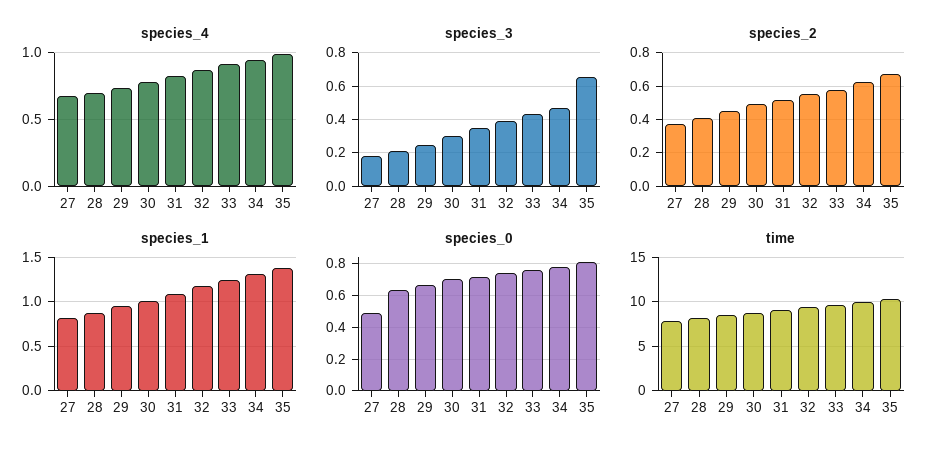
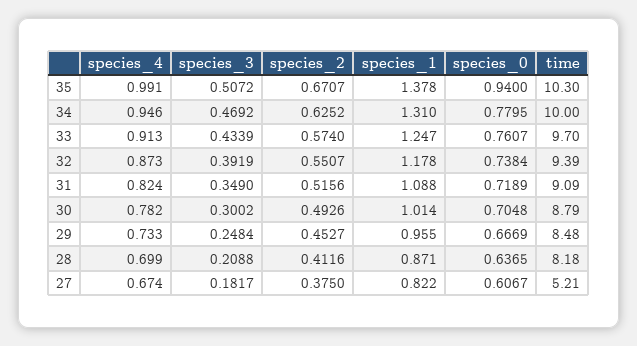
  {
    "species_4": {
      "27": 0.674,
      "28": 0.699,
      "29": 0.733,
      "30": 0.782,
      "31": 0.824,
      "32": 0.873,
      "33": 0.913,
      "34": 0.946,
      "35": 0.991
    },
    "species_3": {
      "27": 0.1817,
      "28": 0.2088,
      "29": 0.2484,
      "30": 0.3002,
      "31": 0.349,
      "32": 0.3919,
      "33": 0.4339,
      "34": 0.4692,
-     "35": 0.65
+     "35": 0.5072
    },
    "species_2": {
      "27": 0.375,
      "28": 0.4116,
      "29": 0.4527,
      "30": 0.4926,
      "31": 0.5156,
      "32": 0.5507,
      "33": 0.574,
      "34": 0.6252,
      "35": 0.6707
    },
    "species_1": {
      "27": 0.822,
      "28": 0.871,
      "29": 0.955,
      "30": 1.014,
      "31": 1.088,
      "32": 1.178,
      "33": 1.247,
      "34": 1.31,
      "35": 1.378
    },
    "species_0": {
-     "27": 0.5,
+     "27": 0.6067,
      "28": 0.6365,
      "29": 0.6669,
      "30": 0.7048,
      "31": 0.7189,
      "32": 0.7384,
      "33": 0.7607,
      "34": 0.7795,
-     "35": 0.8
+     "35": 0.94
    },
    "time": {
-     "27": 8,
+     "27": 5.21,
      "28": 8.18,
      "29": 8.48,
      "30": 8.79,
      "31": 9.09,
      "32": 9.39,
      "33": 9.7,
      "34": 10,
      "35": 10.3
    }
  }

